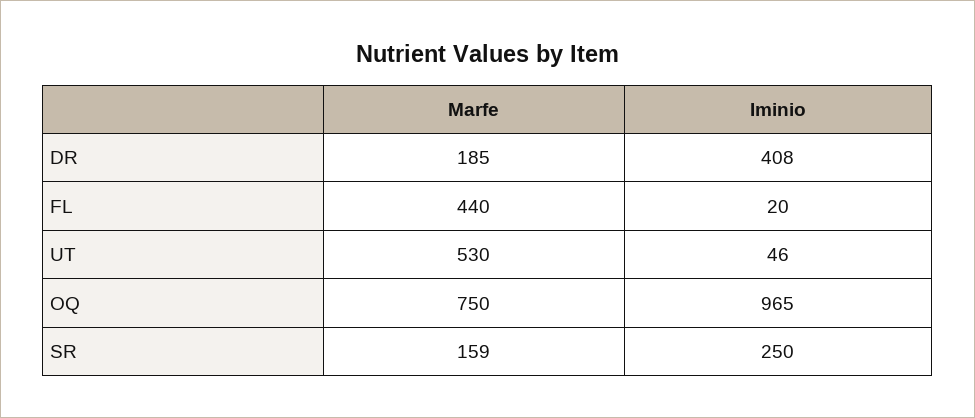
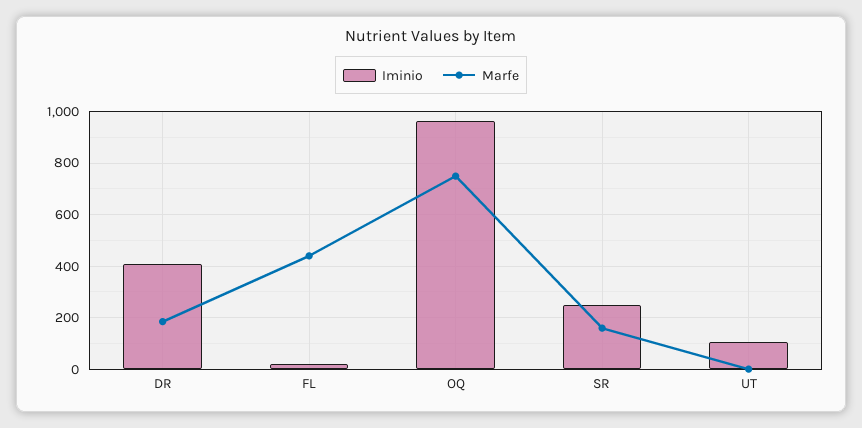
  {
    "Marfe": {
      "DR": 185,
      "FL": 440,
-     "UT": 530,
+     "UT": 0,
      "OQ": 750,
      "SR": 159
    },
    "Iminio": {
      "DR": 408,
      "FL": 20,
-     "UT": 46,
+     "UT": 100,
      "OQ": 965,
      "SR": 250
    }
  }

